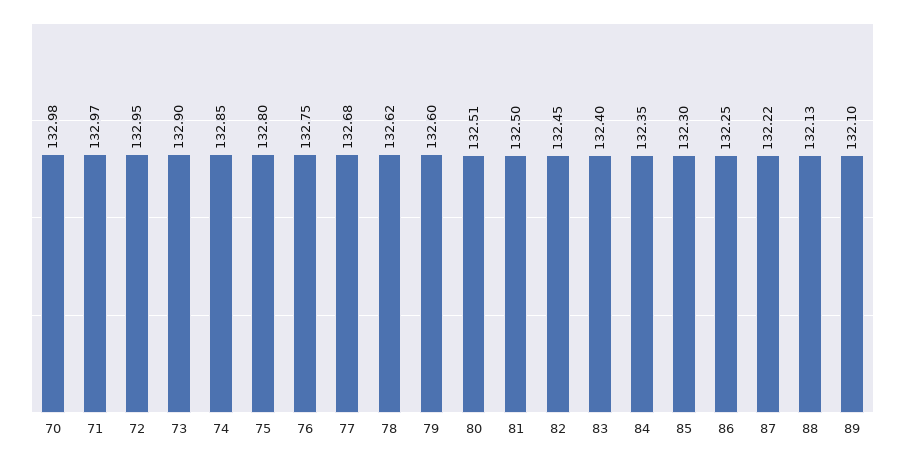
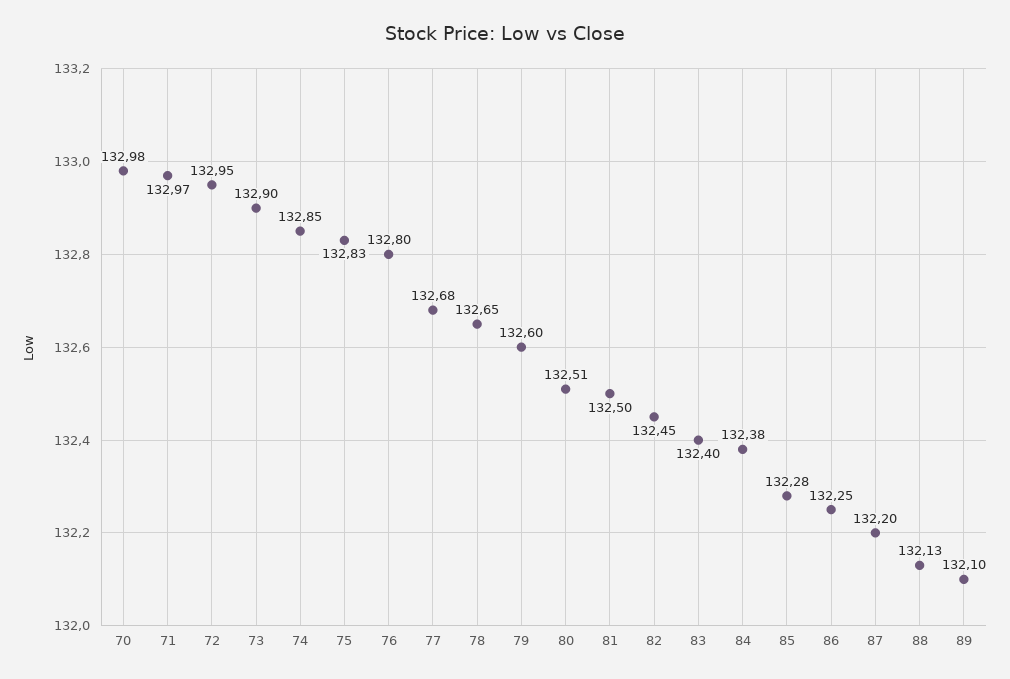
  {
    "70": 132.98,
    "71": 132.97,
    "72": 132.95,
    "73": 132.9,
    "74": 132.85,
-   "75": 132.8,
+   "75": 132.83,
-   "76": 132.75,
+   "76": 132.8,
    "77": 132.68,
-   "78": 132.62,
+   "78": 132.65,
    "79": 132.6,
    "80": 132.51,
    "81": 132.5,
    "82": 132.45,
    "83": 132.4,
-   "84": 132.35,
+   "84": 132.38,
-   "85": 132.3,
+   "85": 132.28,
    "86": 132.25,
-   "87": 132.22,
+   "87": 132.2,
    "88": 132.13,
    "89": 132.1
  }

